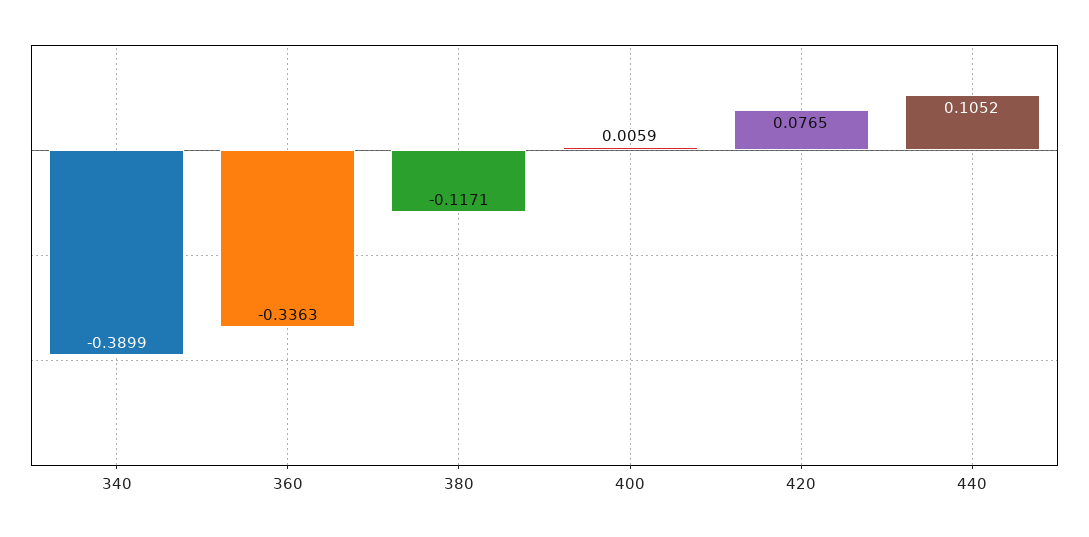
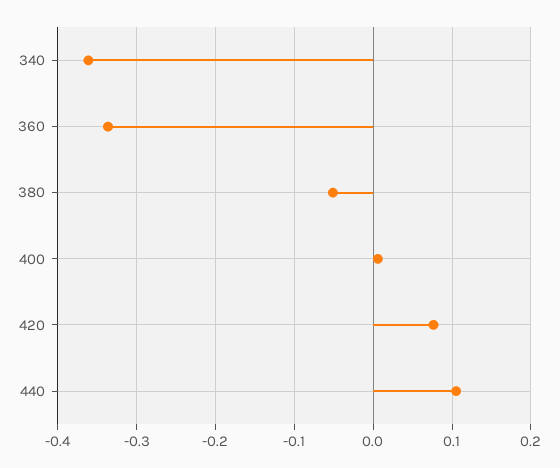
  {
-   "340": -0.3899,
+   "340": -0.36,
    "360": -0.3363,
-   "380": -0.1171,
+   "380": -0.05,
    "400": 0.0059,
    "420": 0.0765,
    "440": 0.1052
  }

